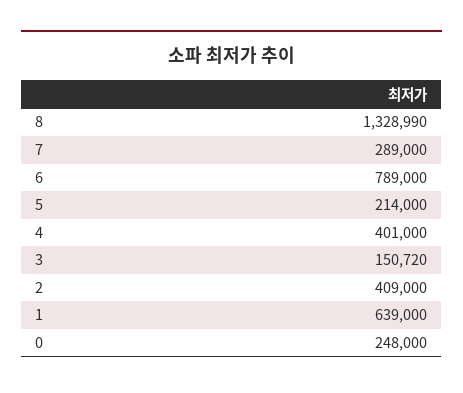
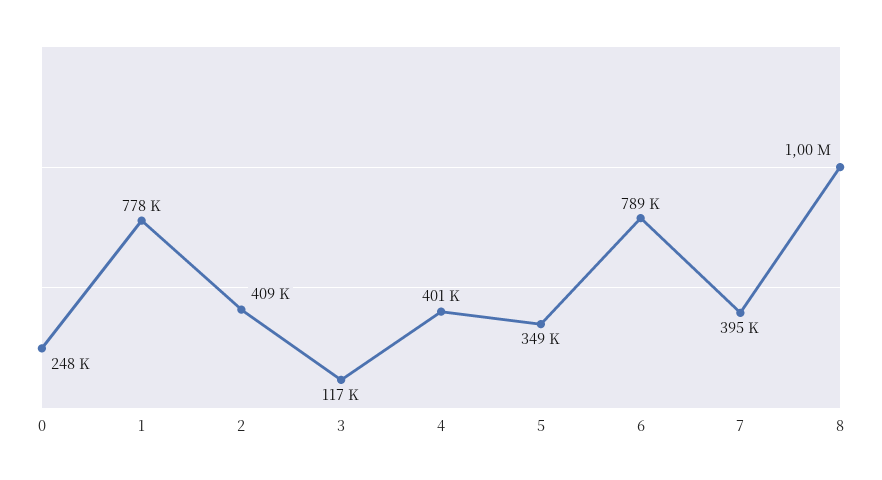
  {
-   "8": 1328990,
+   "8": 1000000,
-   "7": 289000,
+   "7": 395000,
    "6": 789000,
-   "5": 214000,
+   "5": 349000,
    "4": 401000,
-   "3": 150720,
+   "3": 117000,
    "2": 409000,
-   "1": 639000,
+   "1": 778000,
    "0": 248000
  }

